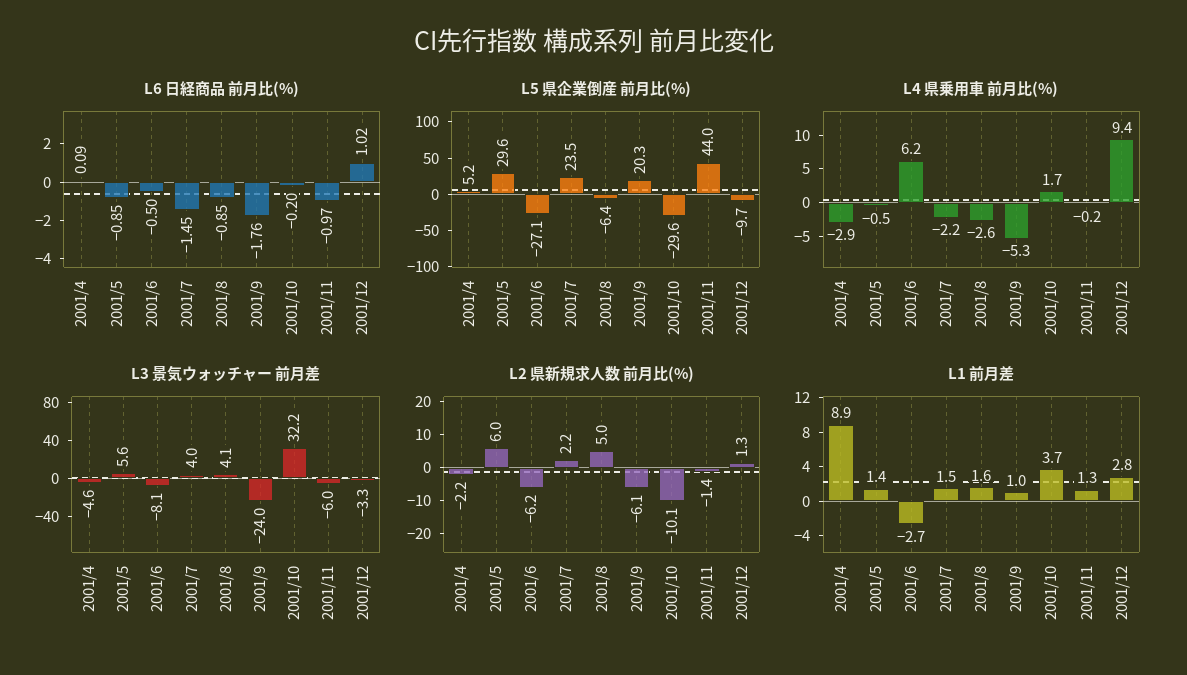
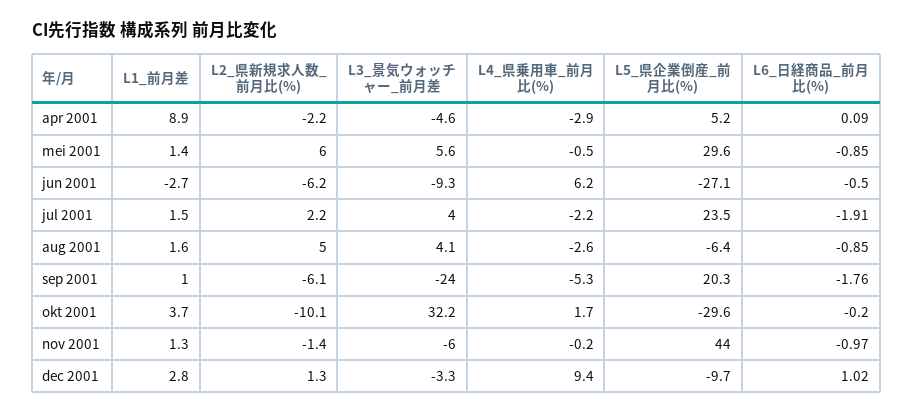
  {
    "L6 日経商品 前月比(%)": {
      "2001/4": 0.09,
      "2001/5": -0.85,
      "2001/6": -0.5,
-     "2001/7": -1.45,
+     "2001/7": -1.91,
      "2001/8": -0.85,
      "2001/9": -1.76,
      "2001/10": -0.2,
      "2001/11": -0.97,
      "2001/12": 1.02
    },
    "L5 県企業倒産 前月比(%)": {
      "2001/4": 5.2,
      "2001/5": 29.6,
      "2001/6": -27.1,
      "2001/7": 23.5,
      "2001/8": -6.4,
      "2001/9": 20.3,
      "2001/10": -29.6,
      "2001/11": 44,
      "2001/12": -9.7
    },
    "L4 県乗用車 前月比(%)": {
      "2001/4": -2.9,
      "2001/5": -0.5,
      "2001/6": 6.2,
      "2001/7": -2.2,
      "2001/8": -2.6,
      "2001/9": -5.3,
      "2001/10": 1.7,
      "2001/11": -0.2,
      "2001/12": 9.4
    },
    "L3 景気ウォッチャー 前月差": {
      "2001/4": -4.6,
      "2001/5": 5.6,
-     "2001/6": -8.1,
+     "2001/6": -9.3,
      "2001/7": 4,
      "2001/8": 4.1,
      "2001/9": -24,
      "2001/10": 32.2,
      "2001/11": -6,
      "2001/12": -3.3
    },
    "L2 県新規求人数 前月比(%)": {
      "2001/4": -2.2,
      "2001/5": 6,
      "2001/6": -6.2,
      "2001/7": 2.2,
      "2001/8": 5,
      "2001/9": -6.1,
      "2001/10": -10.1,
      "2001/11": -1.4,
      "2001/12": 1.3
    },
    "L1 前月差": {
      "2001/4": 8.9,
      "2001/5": 1.4,
      "2001/6": -2.7,
      "2001/7": 1.5,
      "2001/8": 1.6,
      "2001/9": 1,
      "2001/10": 3.7,
      "2001/11": 1.3,
      "2001/12": 2.8
    }
  }

